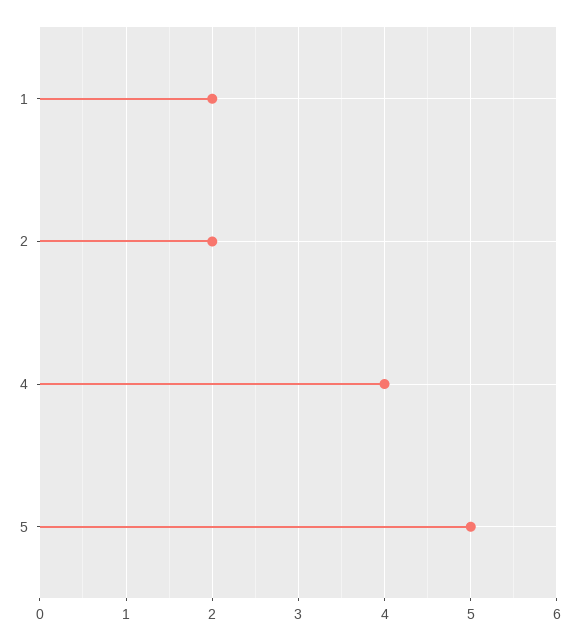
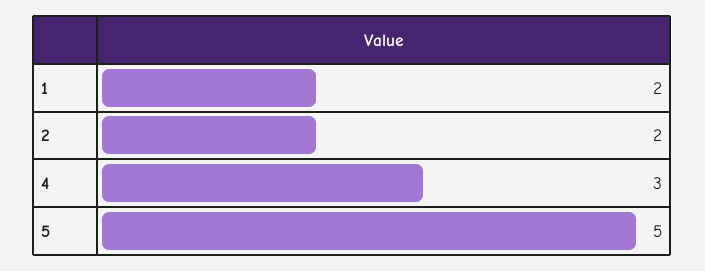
  {
    "1": 2,
    "2": 2,
-   "4": 4,
+   "4": 3,
    "5": 5
  }

